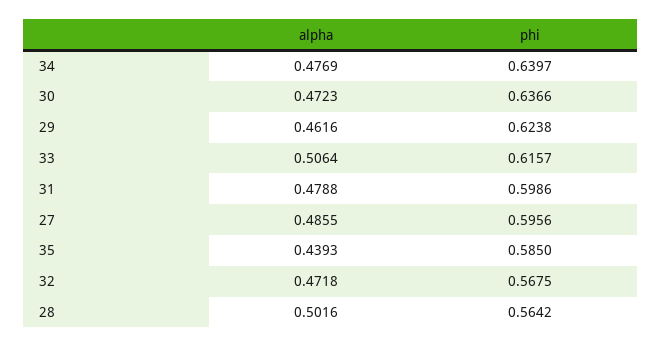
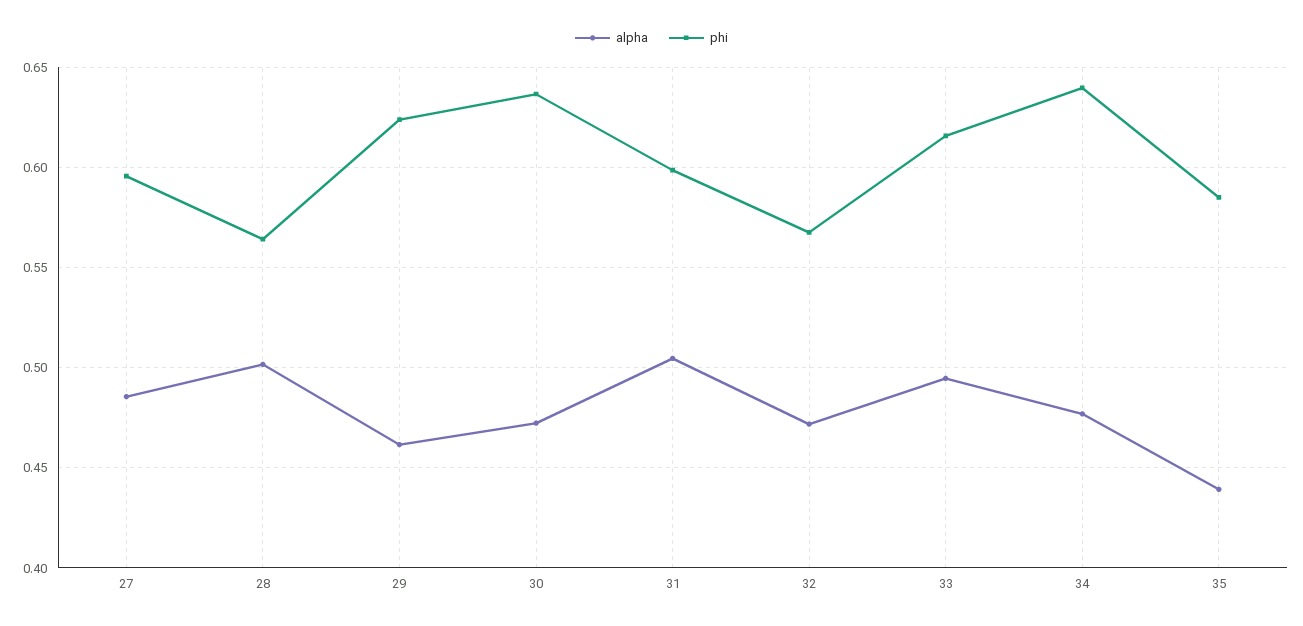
  {
    "alpha": {
      "34": 0.4769,
      "30": 0.4723,
      "29": 0.4616,
-     "33": 0.5064,
+     "33": 0.495,
-     "31": 0.4788,
+     "31": 0.505,
      "27": 0.4855,
      "35": 0.4393,
      "32": 0.4718,
      "28": 0.5016
    },
    "phi": {
      "34": 0.6397,
      "30": 0.6366,
      "29": 0.6238,
      "33": 0.6157,
      "31": 0.5986,
      "27": 0.5956,
      "35": 0.585,
      "32": 0.5675,
      "28": 0.5642
    }
  }

